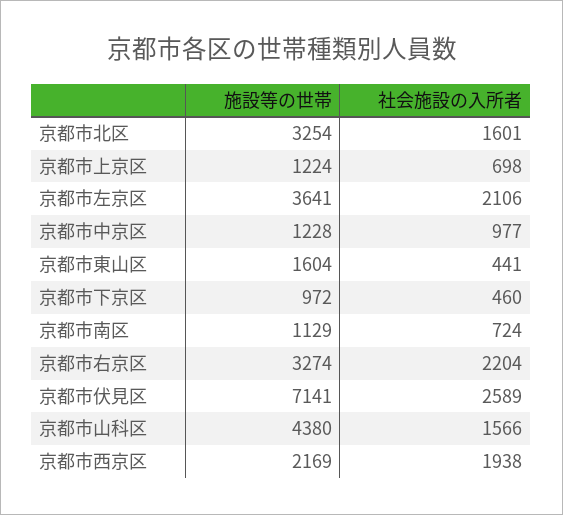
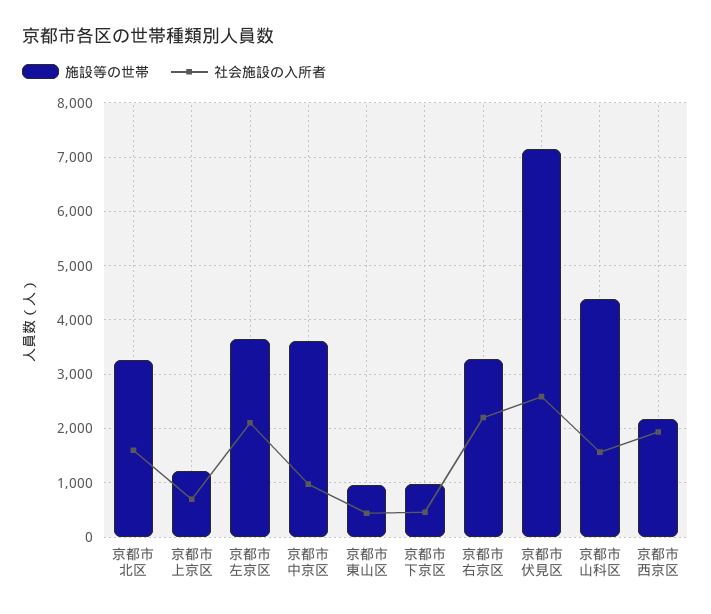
  {
    "施設等の世帯": {
      "京都市北区": 3254,
      "京都市上京区": 1224,
      "京都市左京区": 3641,
-     "京都市中京区": 1228,
+     "京都市中京区": 3600,
-     "京都市東山区": 1604,
+     "京都市東山区": 1000,
      "京都市下京区": 972,
-     "京都市南区": 1129,
      "京都市右京区": 3274,
      "京都市伏見区": 7141,
      "京都市山科区": 4380,
      "京都市西京区": 2169
    },
    "社会施設の入所者": {
      "京都市北区": 1601,
      "京都市上京区": 698,
      "京都市左京区": 2106,
      "京都市中京区": 977,
      "京都市東山区": 441,
      "京都市下京区": 460,
-     "京都市南区": 724,
      "京都市右京区": 2204,
      "京都市伏見区": 2589,
      "京都市山科区": 1566,
      "京都市西京区": 1938
    }
  }

